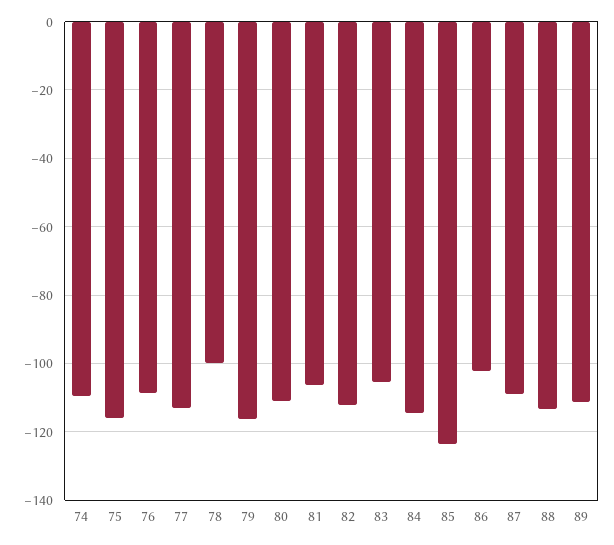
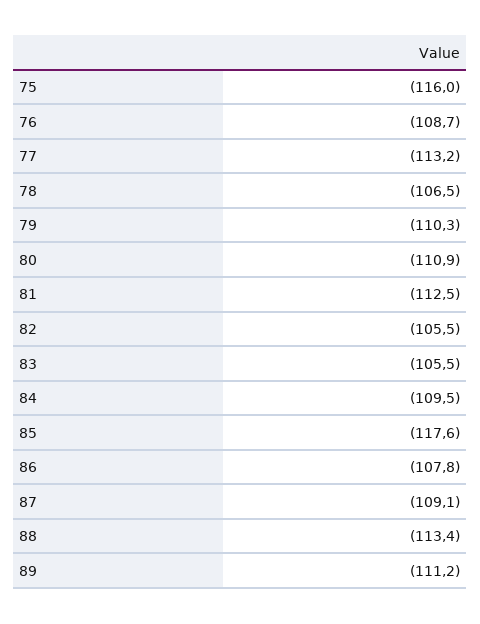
  {
-   "74": -110,
    "75": -116,
    "76": -108.7,
    "77": -113.2,
-   "78": -100,
+   "78": -106.5,
-   "79": -116,
+   "79": -110.3,
    "80": -110.9,
-   "81": -106,
+   "81": -112.5,
-   "82": -112,
+   "82": -105.5,
    "83": -105.5,
-   "84": -114,
+   "84": -109.5,
-   "85": -124,
+   "85": -117.6,
-   "86": -102,
+   "86": -107.8,
    "87": -109.1,
    "88": -113.4,
    "89": -111.2
  }

